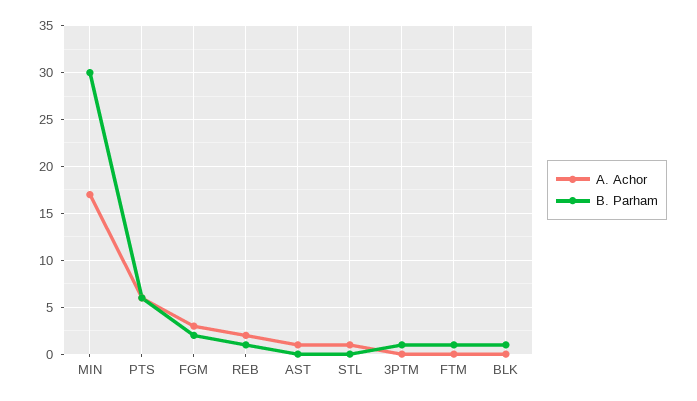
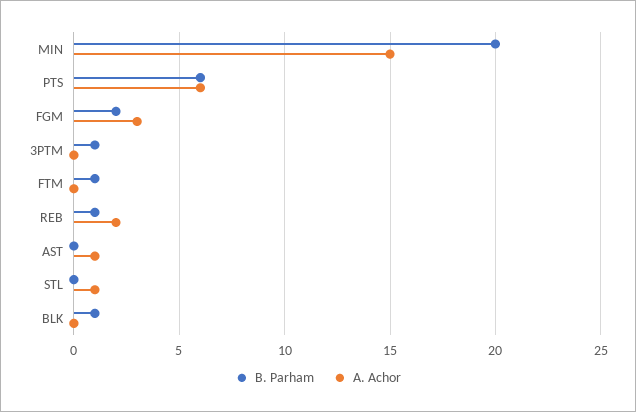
  {
    "A. Achor": {
-     "MIN": 17,
+     "MIN": 15,
      "PTS": 6,
      "FGM": 3,
      "REB": 2,
      "AST": 1,
      "STL": 1,
      "3PTM": 0,
      "FTM": 0,
      "BLK": 0
    },
    "B. Parham": {
-     "MIN": 30,
+     "MIN": 20,
      "PTS": 6,
      "FGM": 2,
      "REB": 1,
      "AST": 0,
      "STL": 0,
      "3PTM": 1,
      "FTM": 1,
      "BLK": 1
    }
  }

